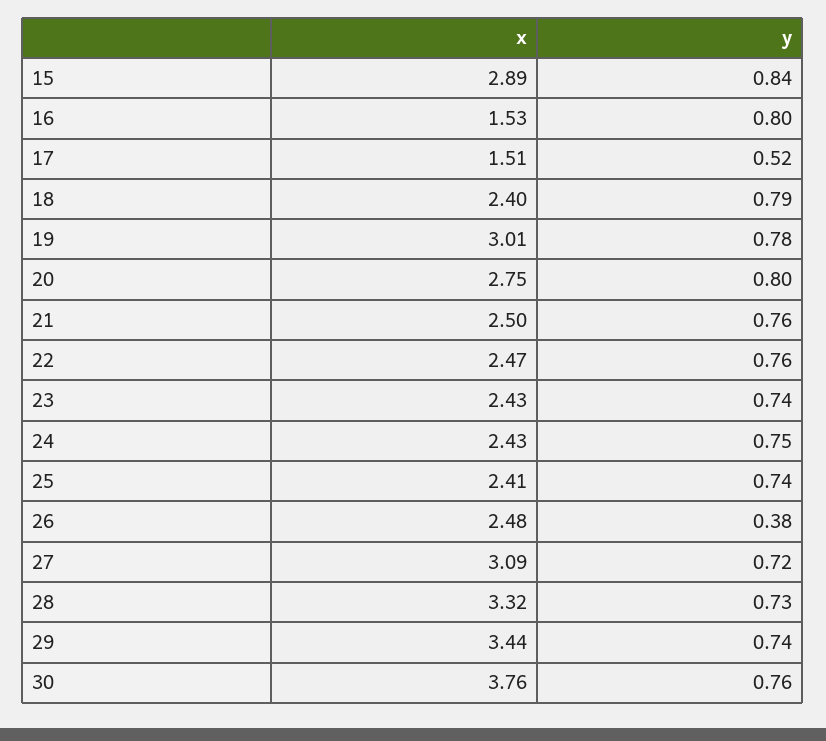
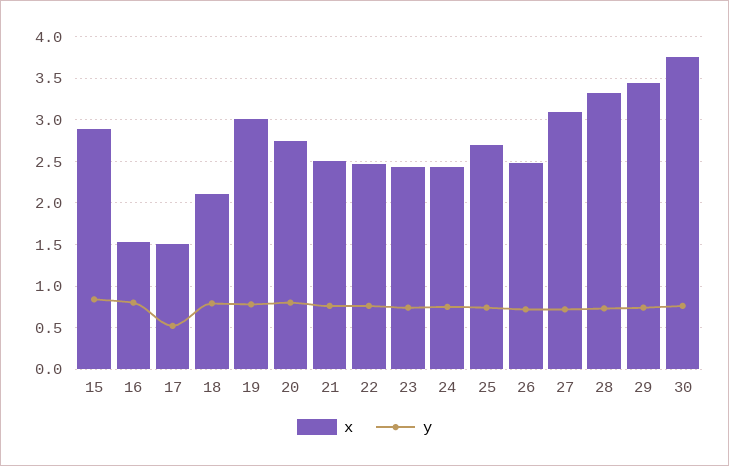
  {
    "x": {
      "15": 2.89,
      "16": 1.53,
      "17": 1.51,
-     "18": 2.4,
+     "18": 2.1,
      "19": 3.01,
      "20": 2.75,
      "21": 2.5,
      "22": 2.47,
      "23": 2.43,
      "24": 2.43,
-     "25": 2.41,
+     "25": 2.7,
      "26": 2.48,
      "27": 3.09,
      "28": 3.32,
      "29": 3.44,
      "30": 3.76
    },
    "y": {
      "15": 0.84,
      "16": 0.8,
      "17": 0.52,
      "18": 0.79,
      "19": 0.78,
      "20": 0.8,
      "21": 0.76,
      "22": 0.76,
      "23": 0.74,
      "24": 0.75,
      "25": 0.74,
-     "26": 0.38,
+     "26": 0.7,
      "27": 0.72,
      "28": 0.73,
      "29": 0.74,
      "30": 0.76
    }
  }

